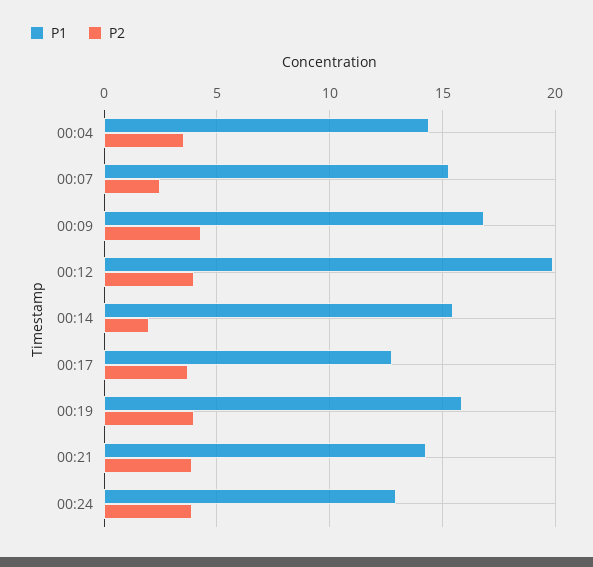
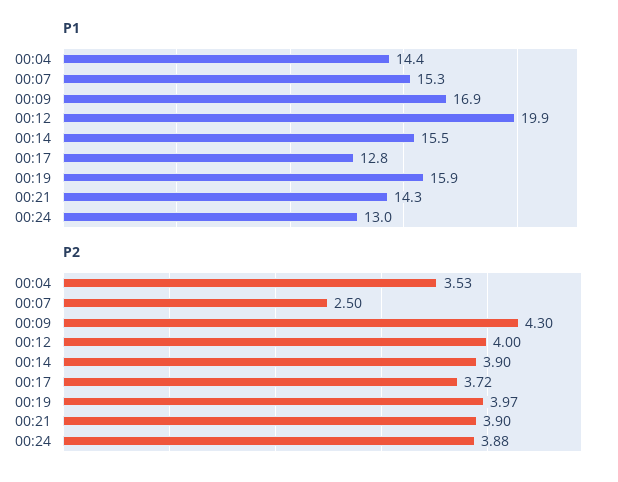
  {
    "P1": {
      "00:04": 14.4,
      "00:07": 15.3,
      "00:09": 16.9,
      "00:12": 19.9,
      "00:14": 15.5,
      "00:17": 12.8,
      "00:19": 15.9,
      "00:21": 14.3,
      "00:24": 13
    },
    "P2": {
      "00:04": 3.53,
      "00:07": 2.5,
      "00:09": 4.3,
      "00:12": 4,
-     "00:14": 2,
+     "00:14": 3.9,
      "00:17": 3.72,
      "00:19": 3.97,
      "00:21": 3.9,
      "00:24": 3.88
    }
  }

